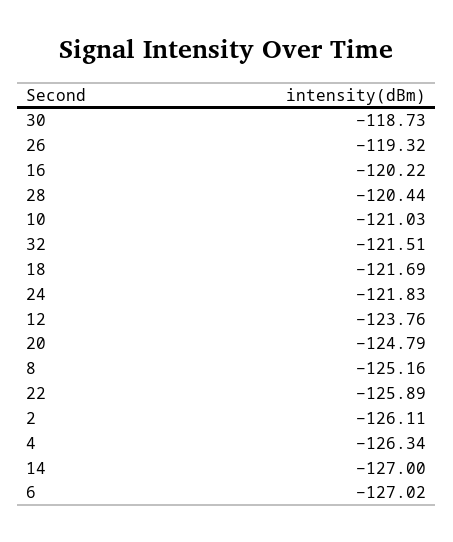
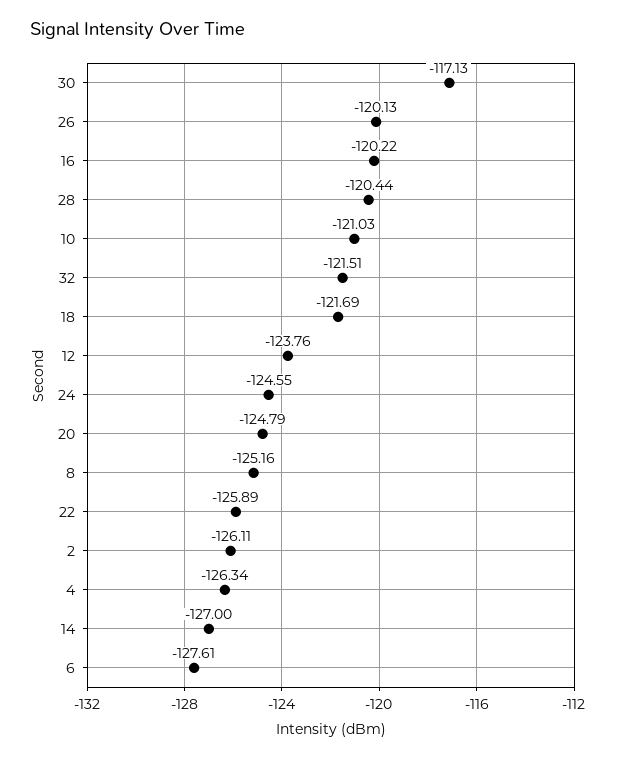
  {
-   "30": -118.73,
+   "30": -117.13,
-   "26": -119.32,
+   "26": -120.13,
    "16": -120.22,
    "28": -120.44,
    "10": -121.03,
    "32": -121.51,
    "18": -121.69,
-   "24": -121.83,
+   "24": -124.55,
    "12": -123.76,
    "20": -124.79,
    "8": -125.16,
    "22": -125.89,
    "2": -126.11,
    "4": -126.34,
    "14": -127,
-   "6": -127.02
+   "6": -127.61
  }

